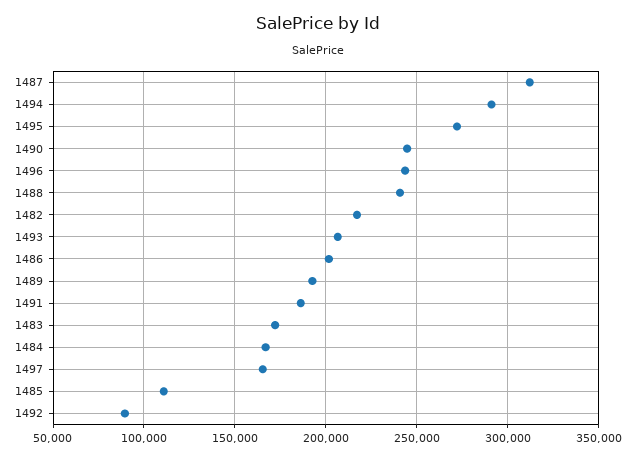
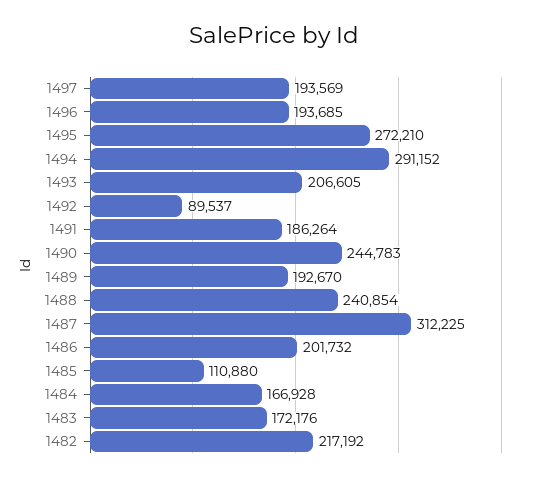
  {
    "1487": 312225,
    "1494": 291152,
    "1495": 272210,
    "1490": 244783,
-   "1496": 245000,
+   "1496": 193685,
    "1488": 240854,
    "1482": 217192,
    "1493": 206605,
    "1486": 201732,
    "1489": 192670,
    "1491": 186264,
    "1483": 172176,
    "1484": 166928,
-   "1497": 165000,
+   "1497": 193569,
    "1485": 110880,
    "1492": 89537
  }

